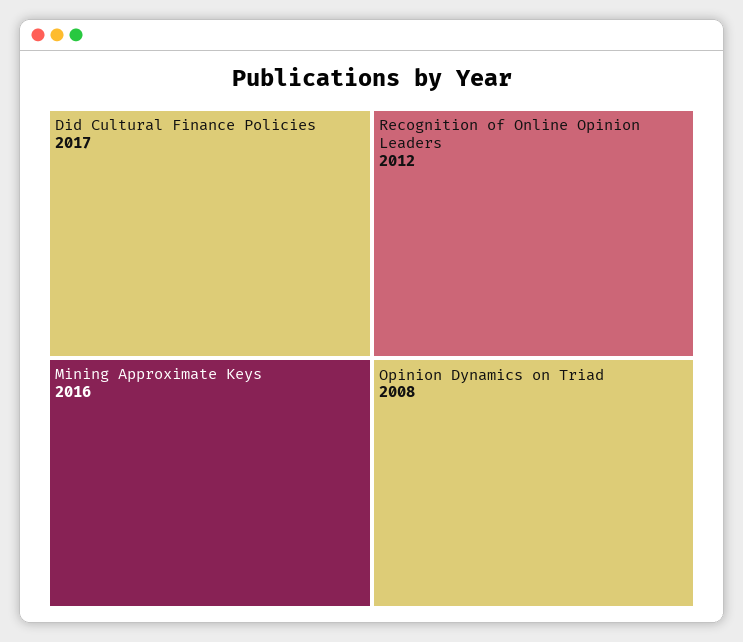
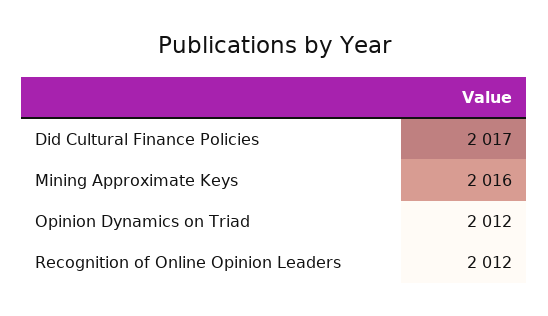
  {
    "Did Cultural Finance Policies": 2017,
    "Mining Approximate Keys": 2016,
    "Recognition of Online Opinion Leaders": 2012,
-   "Opinion Dynamics on Triad": 2008
+   "Opinion Dynamics on Triad": 2012
  }

